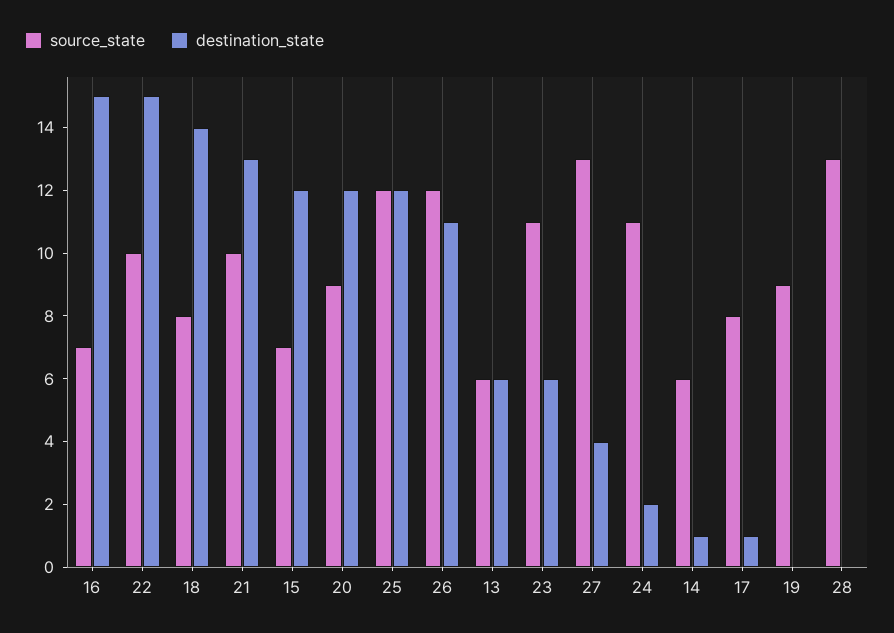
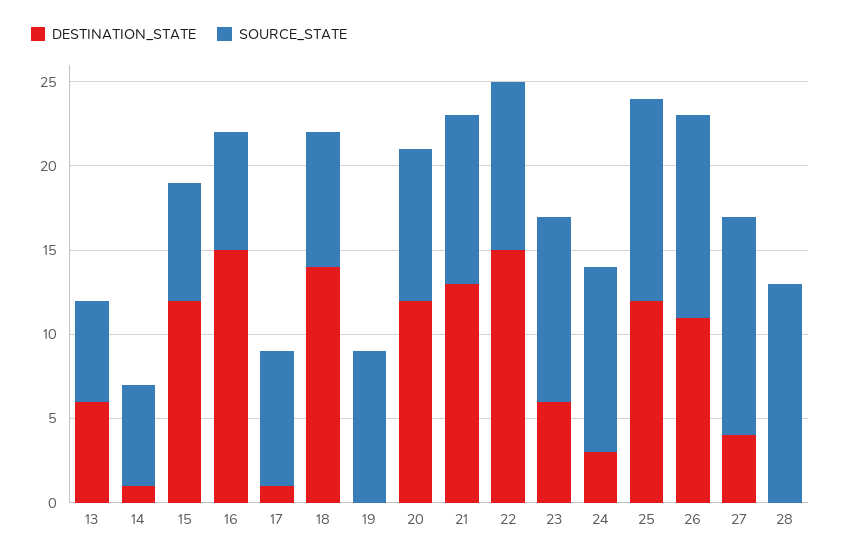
  {
    "source_state": {
      "16": 7,
      "22": 10,
      "18": 8,
      "21": 10,
      "15": 7,
      "20": 9,
      "25": 12,
      "26": 12,
      "13": 6,
      "23": 11,
      "27": 13,
      "24": 11,
      "14": 6,
      "17": 8,
      "19": 9,
      "28": 13
    },
    "destination_state": {
      "16": 15,
      "22": 15,
      "18": 14,
      "21": 13,
      "15": 12,
      "20": 12,
      "25": 12,
      "26": 11,
      "13": 6,
      "23": 6,
      "27": 4,
-     "24": 2,
+     "24": 3,
      "14": 1,
      "17": 1,
      "19": 0,
      "28": 0
    }
  }

